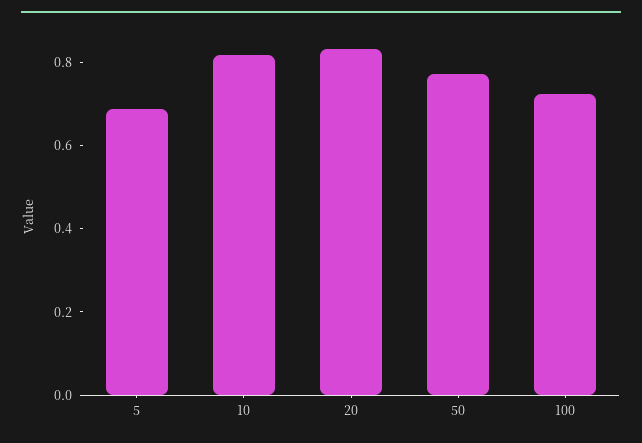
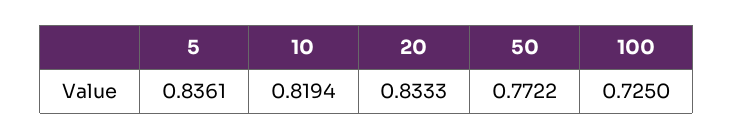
  {
-   "5": 0.7,
+   "5": 0.8361,
    "10": 0.8194,
    "20": 0.8333,
    "50": 0.7722,
    "100": 0.725
  }

